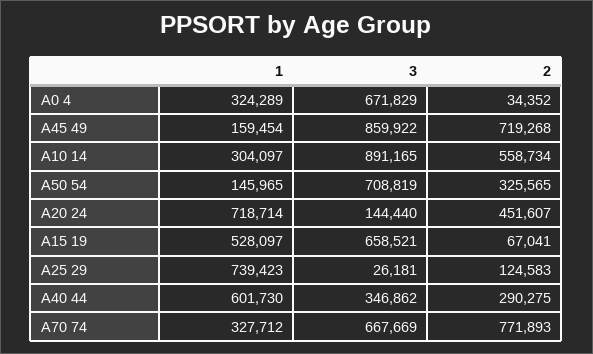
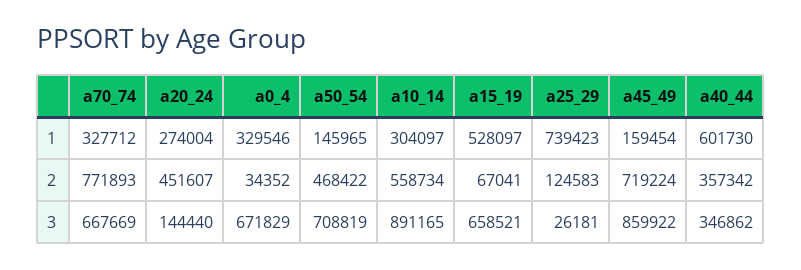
  {
    "1": {
-     "A0 4": 324289,
+     "A0 4": 329546,
      "A45 49": 159454,
      "A10 14": 304097,
      "A50 54": 145965,
-     "A20 24": 718714,
+     "A20 24": 274004,
      "A15 19": 528097,
      "A25 29": 739423,
      "A40 44": 601730,
      "A70 74": 327712
    },
    "3": {
      "A0 4": 671829,
      "A45 49": 859922,
      "A10 14": 891165,
      "A50 54": 708819,
      "A20 24": 144440,
      "A15 19": 658521,
      "A25 29": 26181,
      "A40 44": 346862,
      "A70 74": 667669
    },
    "2": {
      "A0 4": 34352,
-     "A45 49": 719268,
+     "A45 49": 719224,
      "A10 14": 558734,
-     "A50 54": 325565,
+     "A50 54": 468422,
      "A20 24": 451607,
      "A15 19": 67041,
      "A25 29": 124583,
-     "A40 44": 290275,
+     "A40 44": 357342,
      "A70 74": 771893
    }
  }

